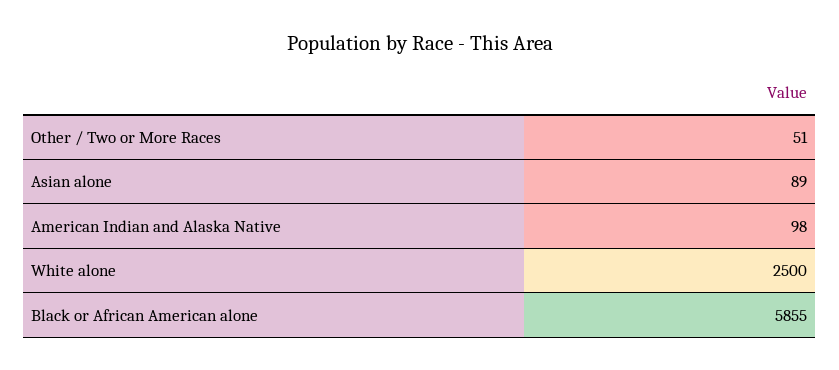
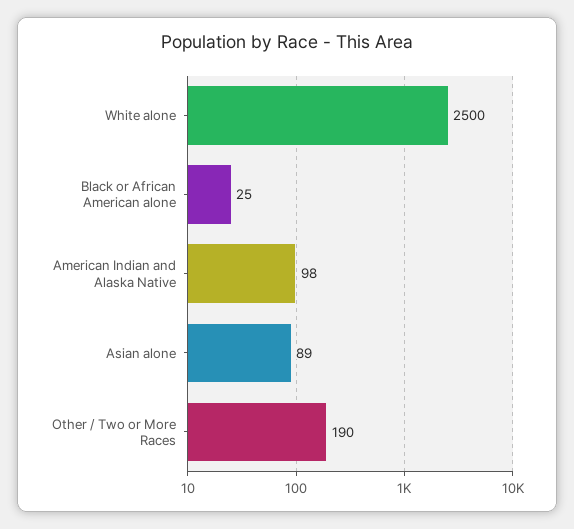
  {
-   "Other / Two or More Races": 51,
+   "Other / Two or More Races": 190,
    "Asian alone": 89,
    "American Indian and Alaska Native": 98,
    "White alone": 2500,
-   "Black or African American alone": 5855
+   "Black or African American alone": 25
  }

